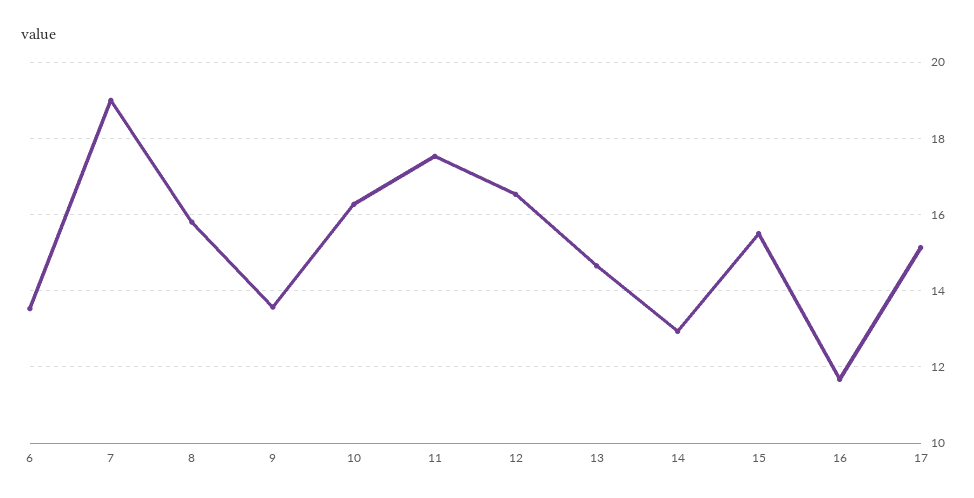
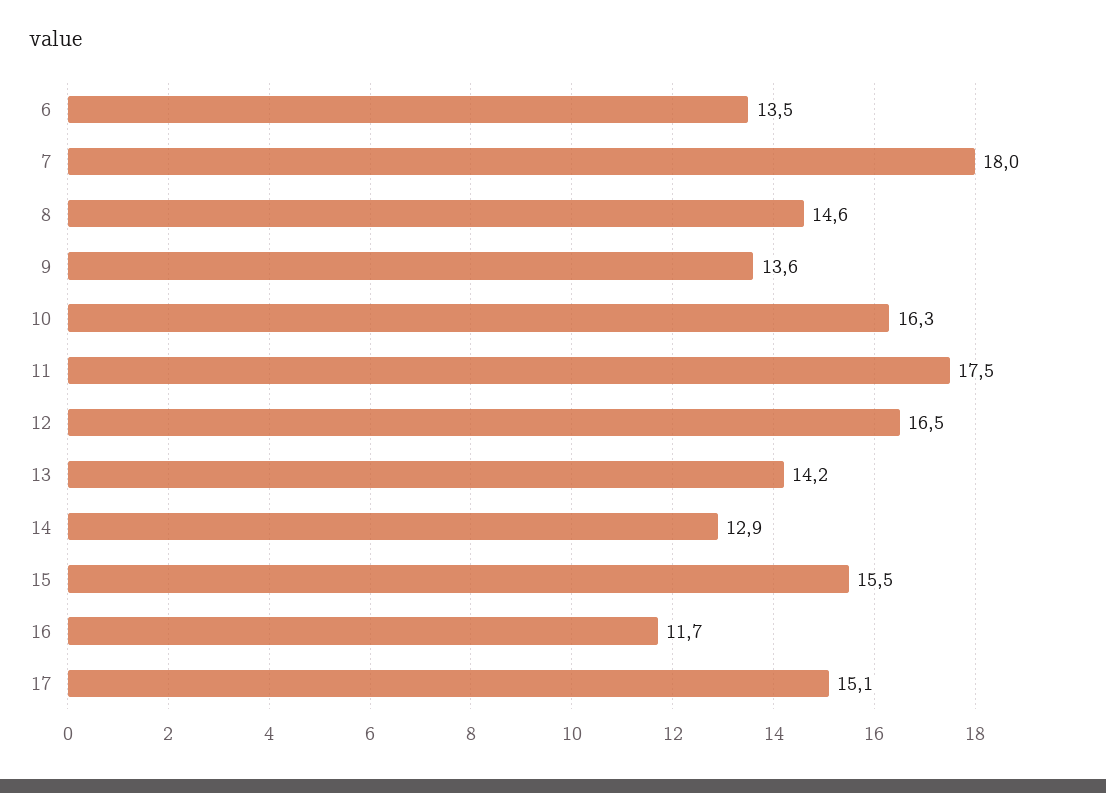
  {
    "6": 13.5,
-   "7": 19,
+   "7": 18,
-   "8": 15.8,
+   "8": 14.6,
    "9": 13.6,
    "10": 16.3,
    "11": 17.5,
    "12": 16.5,
-   "13": 14.6,
+   "13": 14.2,
    "14": 12.9,
    "15": 15.5,
    "16": 11.7,
    "17": 15.1
  }

